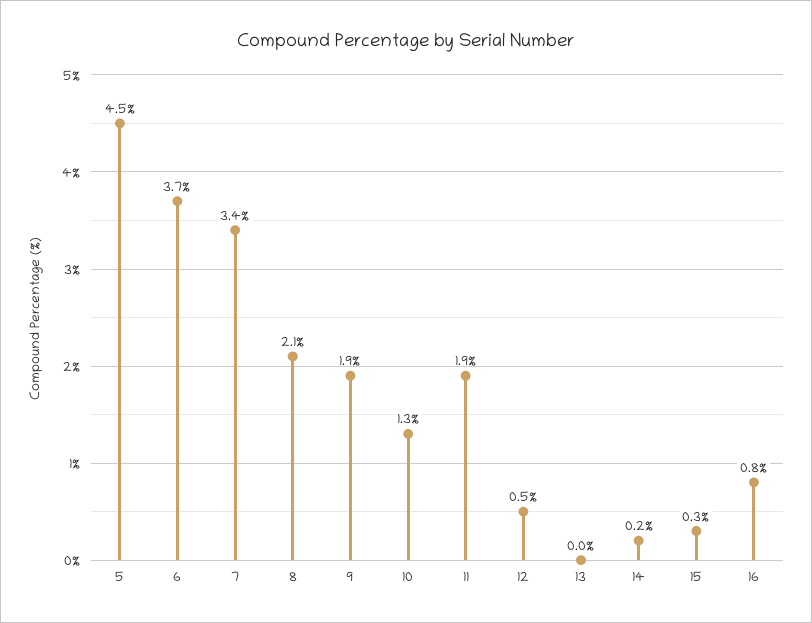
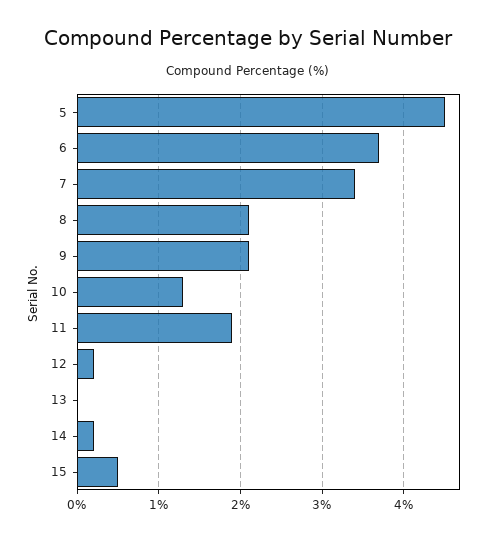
  {
    "5": 4.5,
    "6": 3.7,
    "7": 3.4,
    "8": 2.1,
-   "9": 1.9,
+   "9": 2.1,
    "10": 1.3,
    "11": 1.9,
-   "12": 0.5,
+   "12": 0.2,
    "13": 0,
    "14": 0.2,
-   "15": 0.3,
+   "15": 0.5
-   "16": 0.8
  }

